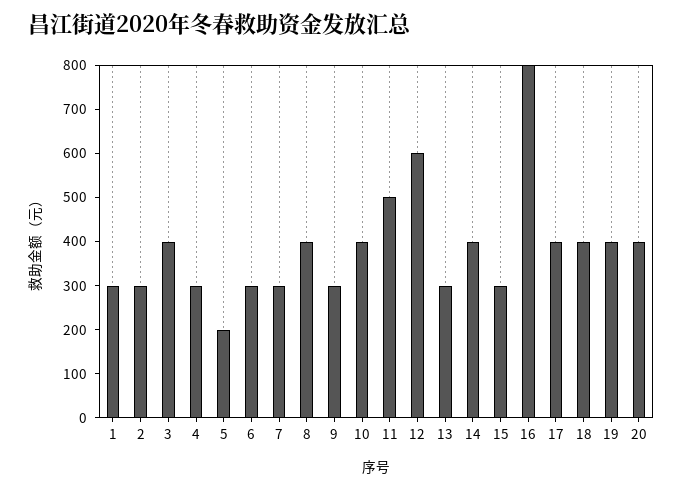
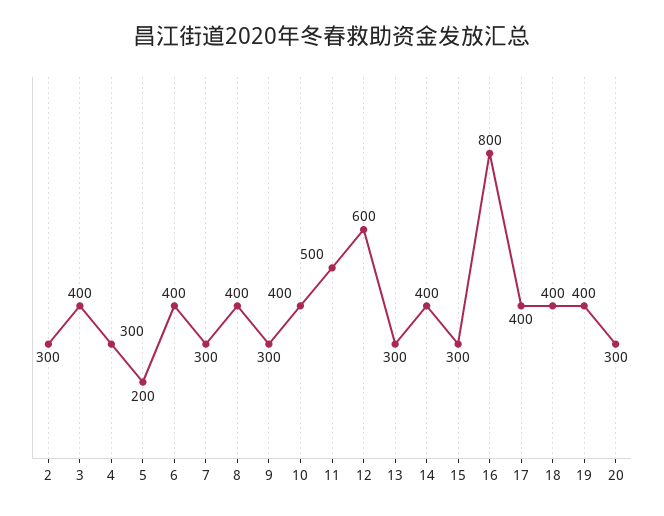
  {
-   "1": 300,
    "2": 300,
    "3": 400,
    "4": 300,
    "5": 200,
-   "6": 300,
+   "6": 400,
    "7": 300,
    "8": 400,
    "9": 300,
    "10": 400,
    "11": 500,
    "12": 600,
    "13": 300,
    "14": 400,
    "15": 300,
    "16": 800,
    "17": 400,
    "18": 400,
    "19": 400,
-   "20": 400
+   "20": 300
  }

